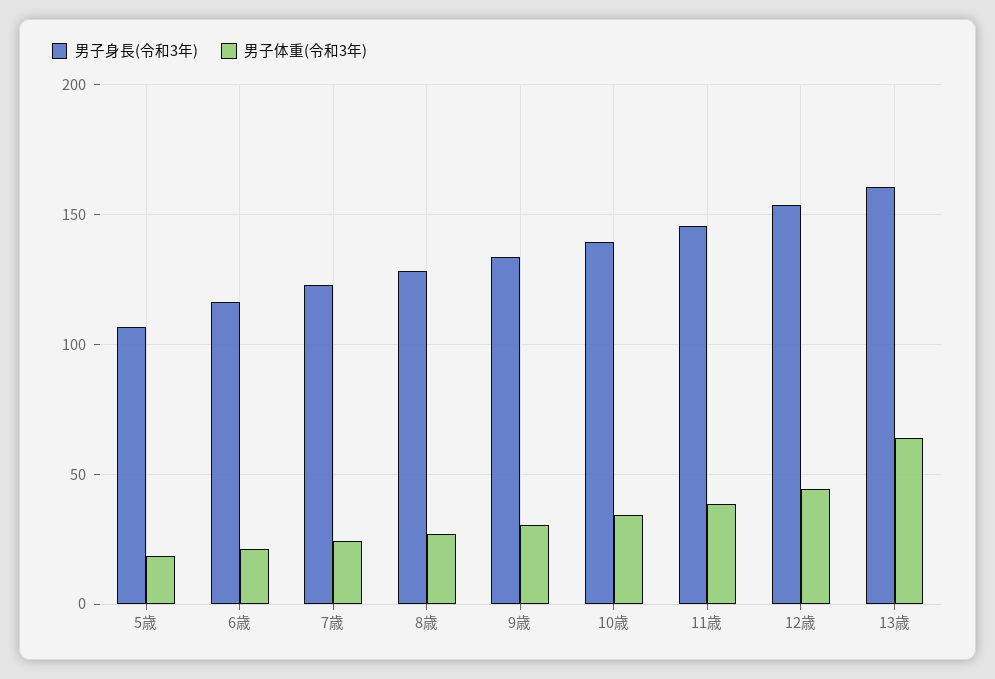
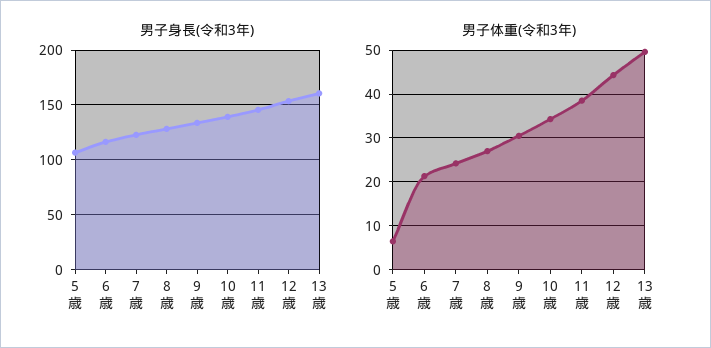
  {
    "男子身長(令和3年)": {
      "5歳": 105,
      "6歳": 115,
      "7歳": 125,
      "8歳": 130,
      "9歳": 135,
      "10歳": 140,
      "11歳": 145,
      "12歳": 155,
      "13歳": 160
    },
    "男子体重(令和3年)": {
-     "5歳": 20,
+     "5歳": 6,
      "6歳": 22,
      "7歳": 24,
      "8歳": 28,
      "9歳": 30,
      "10歳": 34,
      "11歳": 38,
      "12歳": 44,
-     "13歳": 65
+     "13歳": 50
    }
  }

